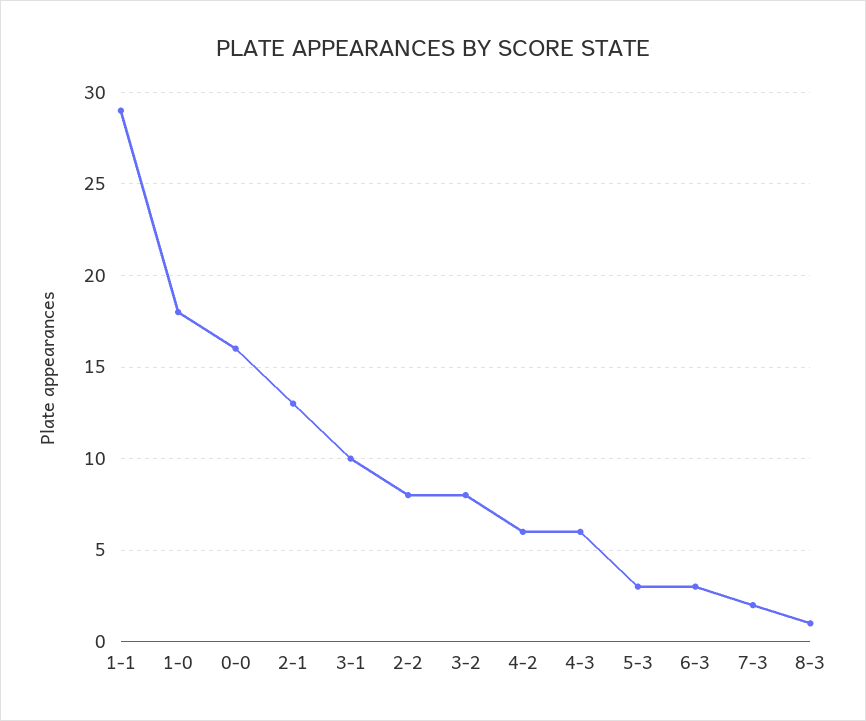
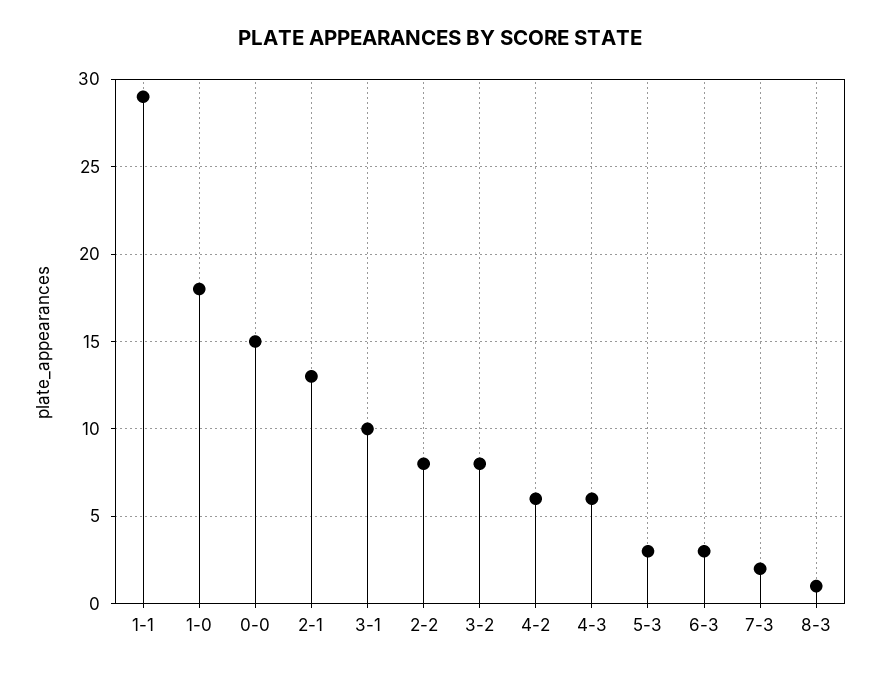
  {
    "1-1": 29,
    "1-0": 18,
-   "0-0": 16,
+   "0-0": 15,
    "2-1": 13,
    "3-1": 10,
    "2-2": 8,
    "3-2": 8,
    "4-2": 6,
    "4-3": 6,
    "5-3": 3,
    "6-3": 3,
    "7-3": 2,
    "8-3": 1
  }

